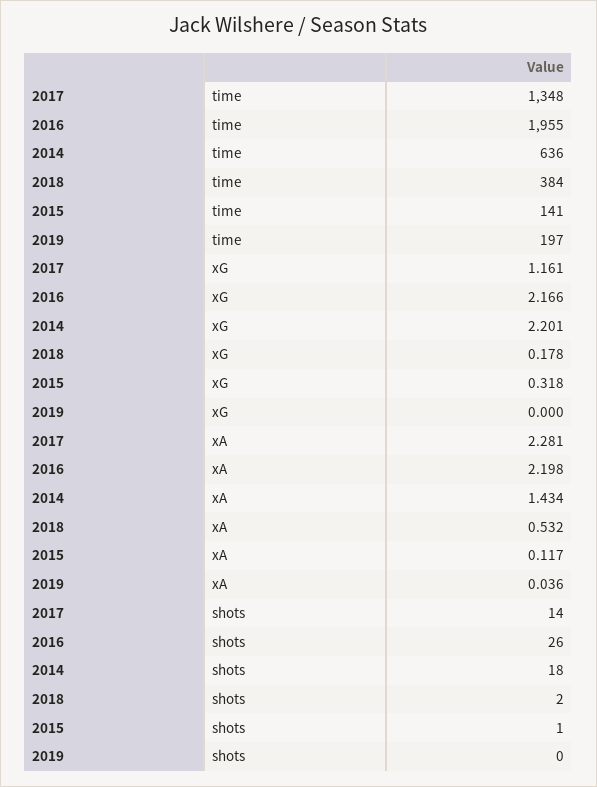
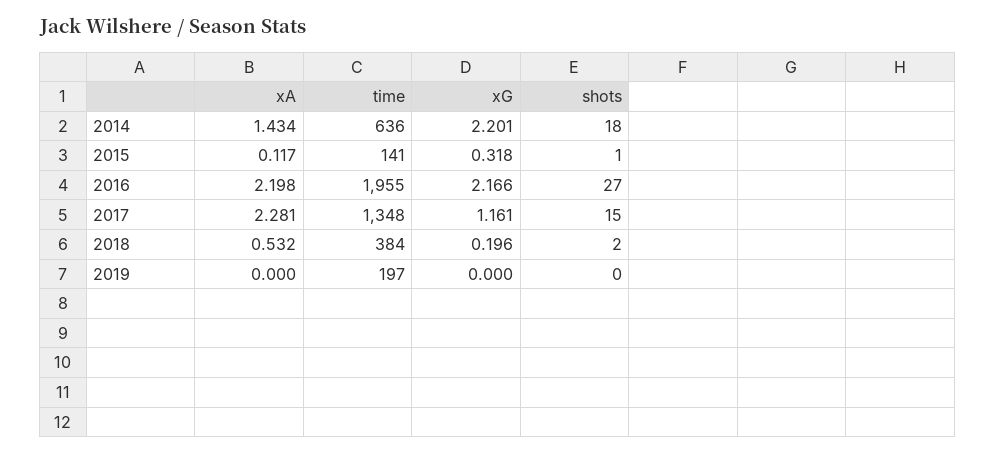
  {
    "2017": {
      "time": 1348,
      "xG": 1.161,
      "xA": 2.281,
-     "shots": 14
+     "shots": 15
    },
    "2016": {
      "time": 1955,
      "xG": 2.166,
      "xA": 2.198,
-     "shots": 26
+     "shots": 27
    },
    "2014": {
      "time": 636,
      "xG": 2.201,
      "xA": 1.434,
      "shots": 18
    },
    "2018": {
      "time": 384,
-     "xG": 0.178,
+     "xG": 0.196,
      "xA": 0.532,
      "shots": 2
    },
    "2015": {
      "time": 141,
      "xG": 0.318,
      "xA": 0.117,
      "shots": 1
    },
    "2019": {
      "time": 197,
      "xG": 0,
-     "xA": 0.036,
+     "xA": 0,
      "shots": 0
    }
  }

